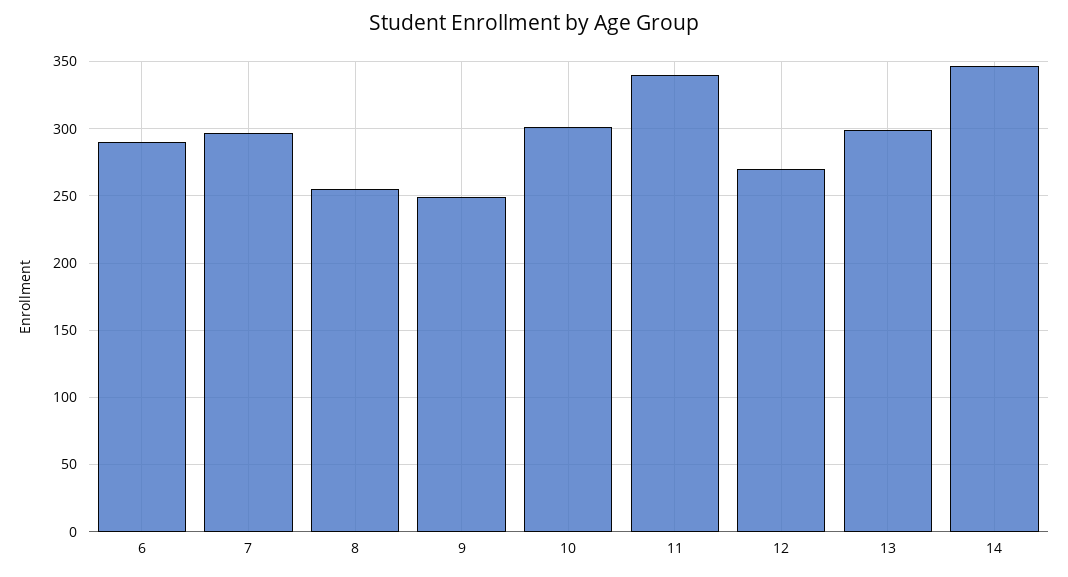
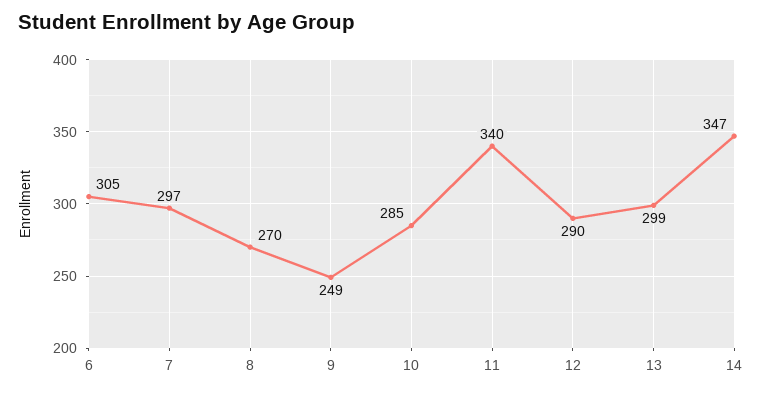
  {
-   "6": 290,
+   "6": 305,
    "7": 297,
-   "8": 255,
+   "8": 270,
    "9": 249,
-   "10": 300,
+   "10": 285,
    "11": 340,
-   "12": 270,
+   "12": 290,
    "13": 299,
    "14": 347
  }

